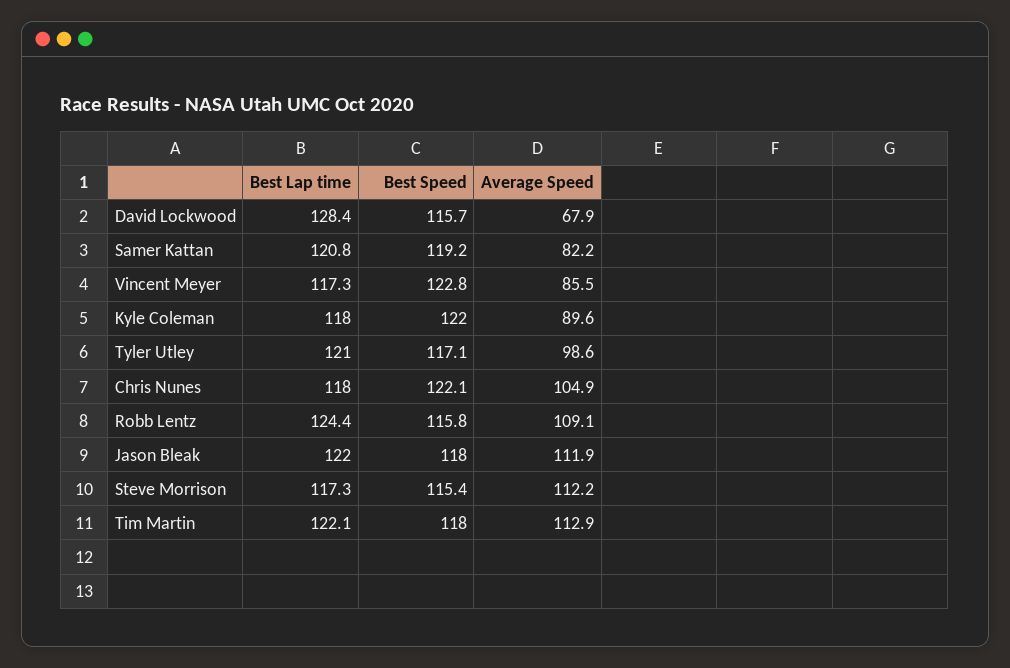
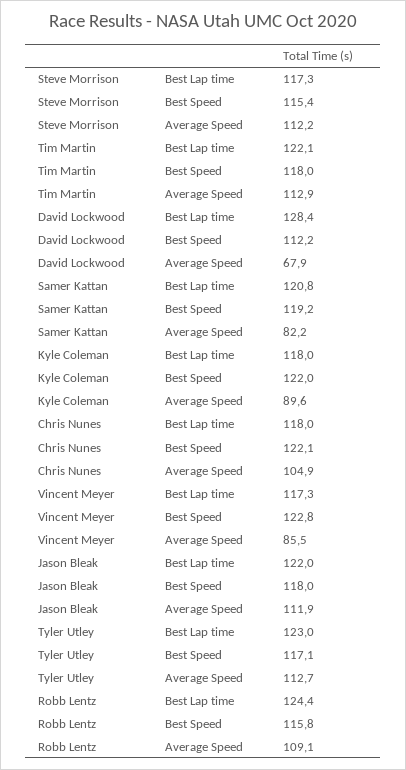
  {
    "Best Lap time": {
      "David Lockwood": 128.4,
      "Samer Kattan": 120.8,
      "Vincent Meyer": 117.3,
      "Kyle Coleman": 118,
-     "Tyler Utley": 121,
+     "Tyler Utley": 123,
      "Chris Nunes": 118,
      "Robb Lentz": 124.4,
      "Jason Bleak": 122,
      "Steve Morrison": 117.3,
      "Tim Martin": 122.1
    },
    "Best Speed": {
-     "David Lockwood": 115.7,
+     "David Lockwood": 112.2,
      "Samer Kattan": 119.2,
      "Vincent Meyer": 122.8,
      "Kyle Coleman": 122,
      "Tyler Utley": 117.1,
      "Chris Nunes": 122.1,
      "Robb Lentz": 115.8,
      "Jason Bleak": 118,
      "Steve Morrison": 115.4,
      "Tim Martin": 118
    },
    "Average Speed": {
      "David Lockwood": 67.9,
      "Samer Kattan": 82.2,
      "Vincent Meyer": 85.5,
      "Kyle Coleman": 89.6,
-     "Tyler Utley": 98.6,
+     "Tyler Utley": 112.7,
      "Chris Nunes": 104.9,
      "Robb Lentz": 109.1,
      "Jason Bleak": 111.9,
      "Steve Morrison": 112.2,
      "Tim Martin": 112.9
    }
  }

